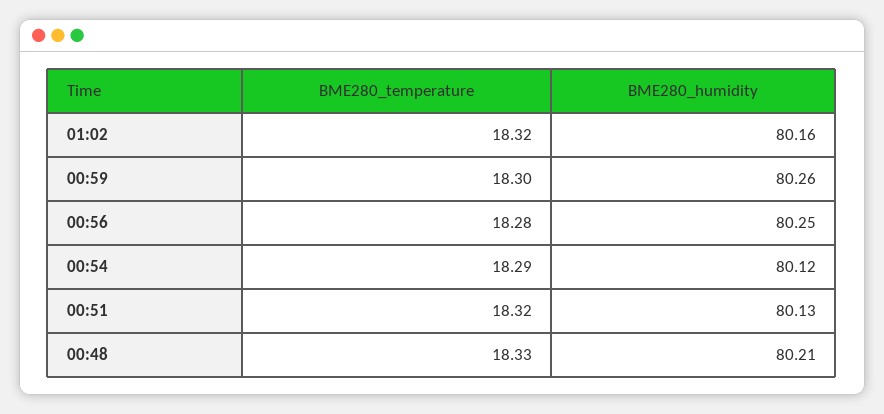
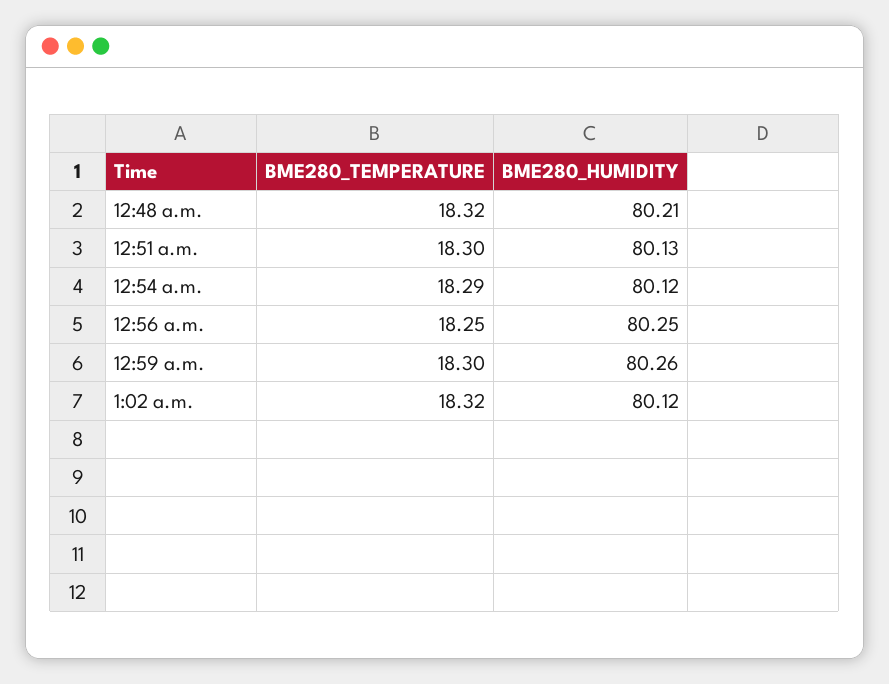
  {
    "BME280_temperature": {
      "01:02": 18.32,
      "00:59": 18.3,
-     "00:56": 18.28,
+     "00:56": 18.25,
      "00:54": 18.29,
-     "00:51": 18.32,
+     "00:51": 18.3,
-     "00:48": 18.33
+     "00:48": 18.32
    },
    "BME280_humidity": {
-     "01:02": 80.16,
+     "01:02": 80.12,
      "00:59": 80.26,
      "00:56": 80.25,
      "00:54": 80.12,
      "00:51": 80.13,
      "00:48": 80.21
    }
  }

